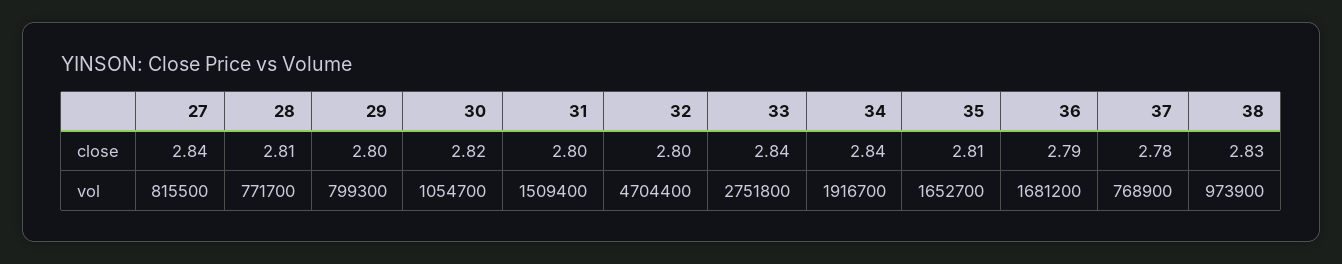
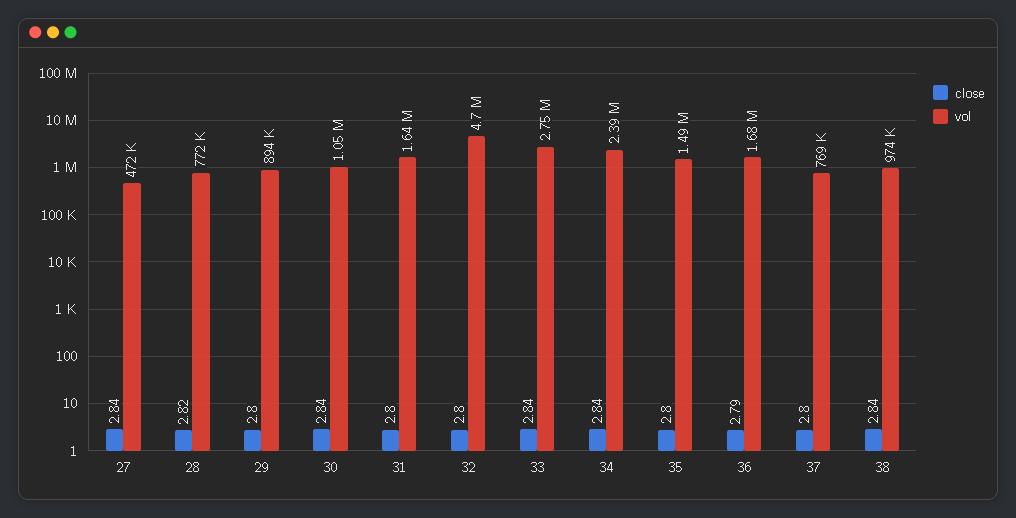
  {
    "close": {
      "27": 2.84,
-     "28": 2.81,
+     "28": 2.82,
      "29": 2.8,
-     "30": 2.82,
+     "30": 2.84,
      "31": 2.8,
      "32": 2.8,
      "33": 2.84,
      "34": 2.84,
-     "35": 2.81,
+     "35": 2.8,
      "36": 2.79,
-     "37": 2.78,
+     "37": 2.8,
-     "38": 2.83
+     "38": 2.84
    },
    "vol": {
-     "27": 815500,
+     "27": 472000,
      "28": 771700,
-     "29": 799300,
+     "29": 894000,
      "30": 1054700,
-     "31": 1509400,
+     "31": 1640000,
      "32": 4704400,
      "33": 2751800,
-     "34": 1916700,
+     "34": 2390000,
-     "35": 1652700,
+     "35": 1490000,
      "36": 1681200,
      "37": 768900,
      "38": 973900
    }
  }

